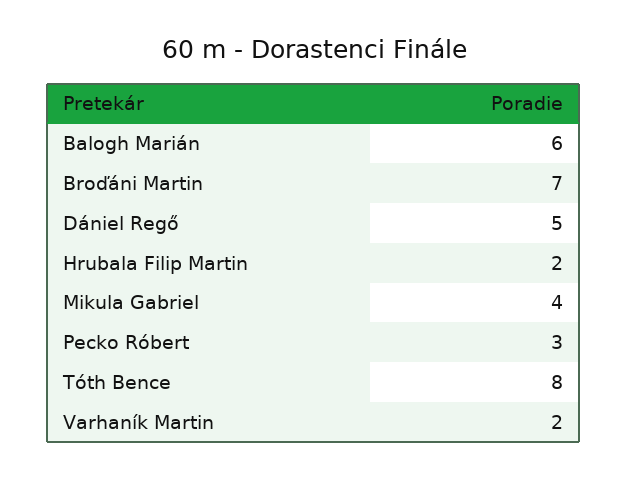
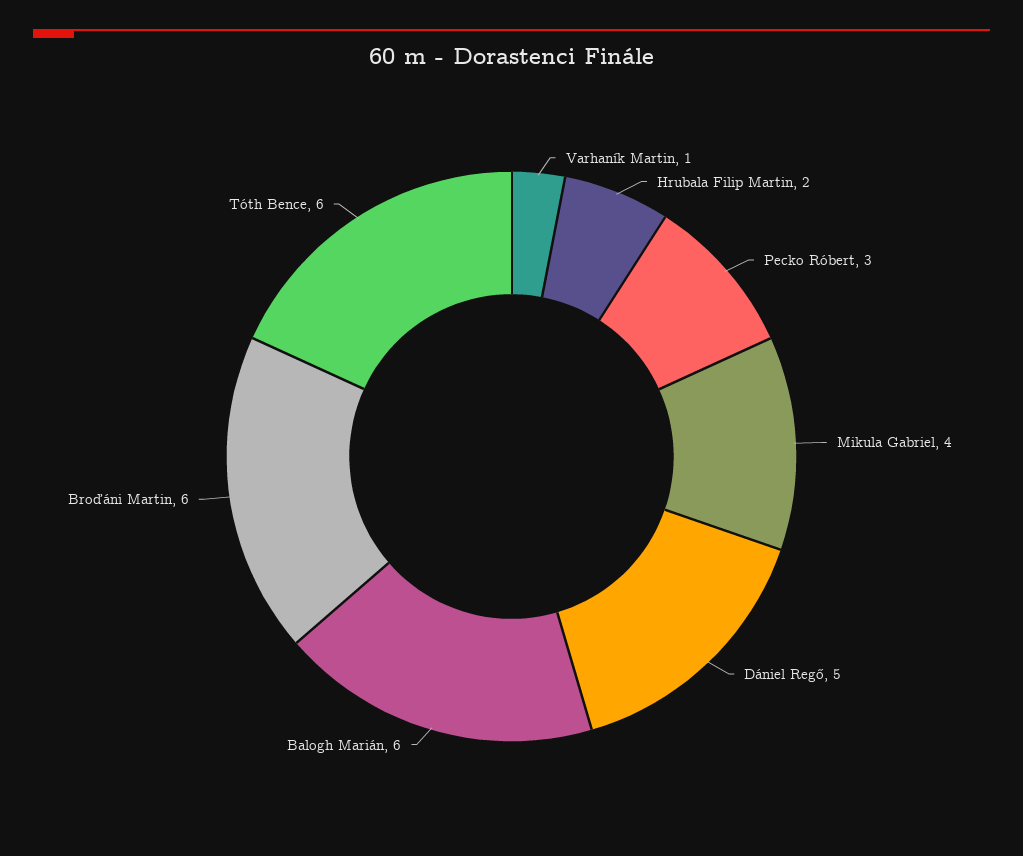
  {
    "Balogh Marián": 6,
-   "Broďáni Martin": 7,
+   "Broďáni Martin": 6,
    "Dániel Regő": 5,
    "Hrubala Filip Martin": 2,
    "Mikula Gabriel": 4,
    "Pecko Róbert": 3,
-   "Tóth Bence": 8,
+   "Tóth Bence": 6,
-   "Varhaník Martin": 2
+   "Varhaník Martin": 1
  }

